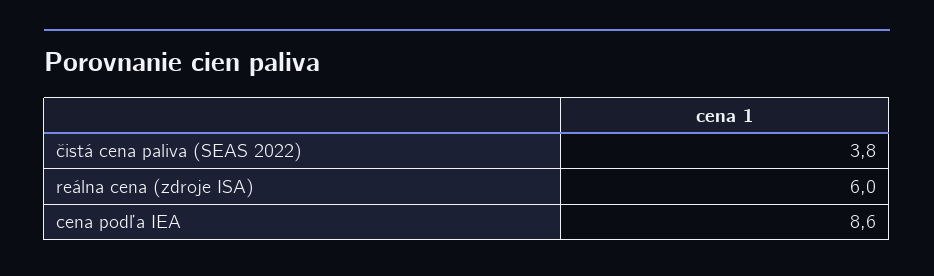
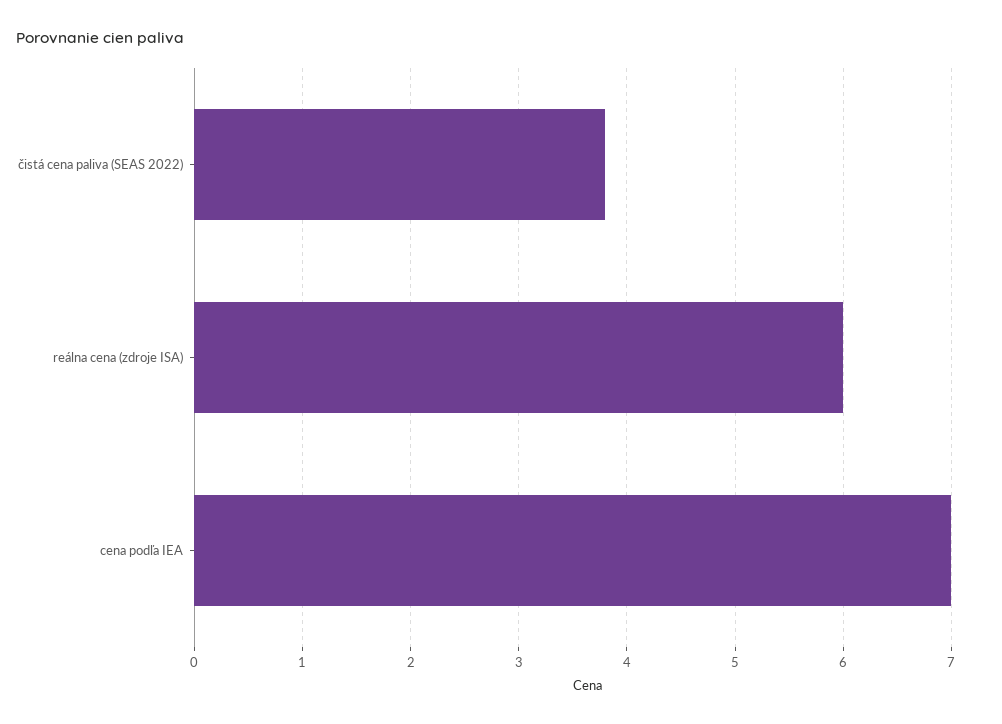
  {
    "čistá cena paliva (SEAS 2022)": 3.8,
    "reálna cena (zdroje ISA)": 6,
-   "cena podľa IEA": 8.6
+   "cena podľa IEA": 7
  }

